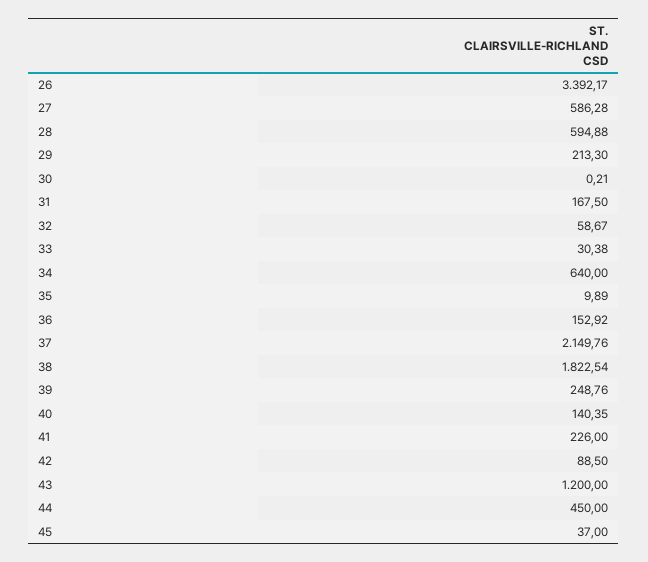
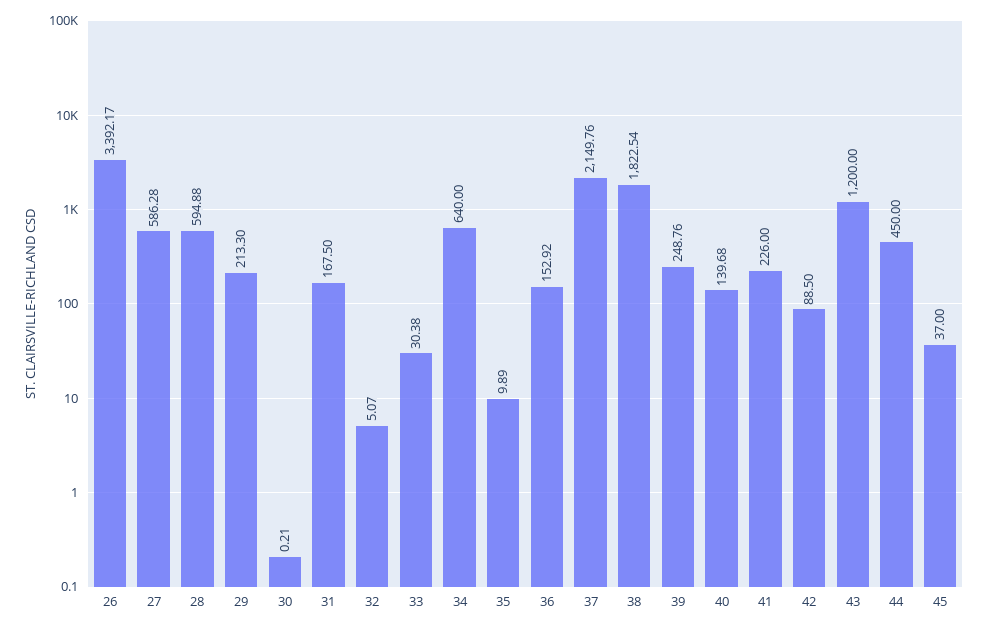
  {
    "26": 3392.17,
    "27": 586.28,
    "28": 594.88,
    "29": 213.3,
    "30": 0.21,
    "31": 167.5,
-   "32": 58.67,
+   "32": 5.07,
    "33": 30.38,
    "34": 640,
    "35": 9.89,
    "36": 152.92,
    "37": 2149.76,
    "38": 1822.54,
    "39": 248.76,
-   "40": 140.35,
+   "40": 139.68,
    "41": 226,
    "42": 88.5,
    "43": 1200,
    "44": 450,
    "45": 37
  }

